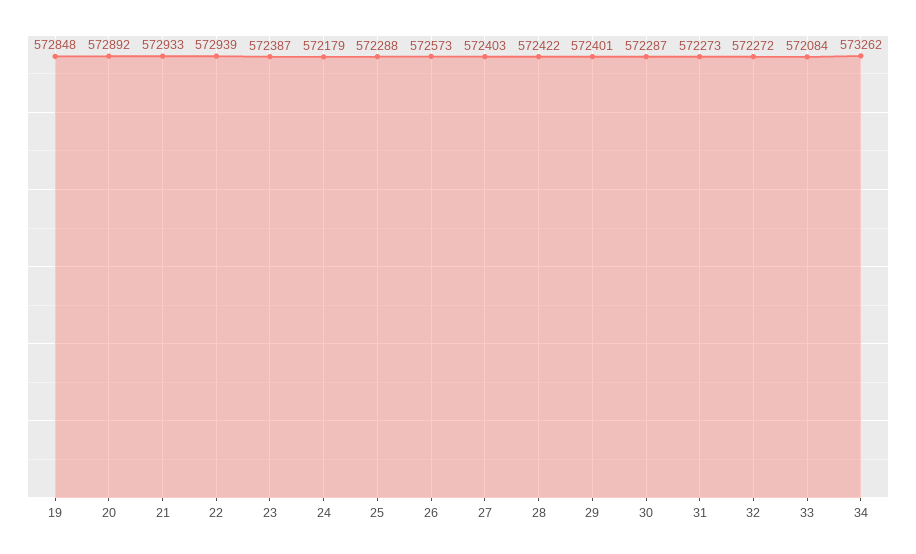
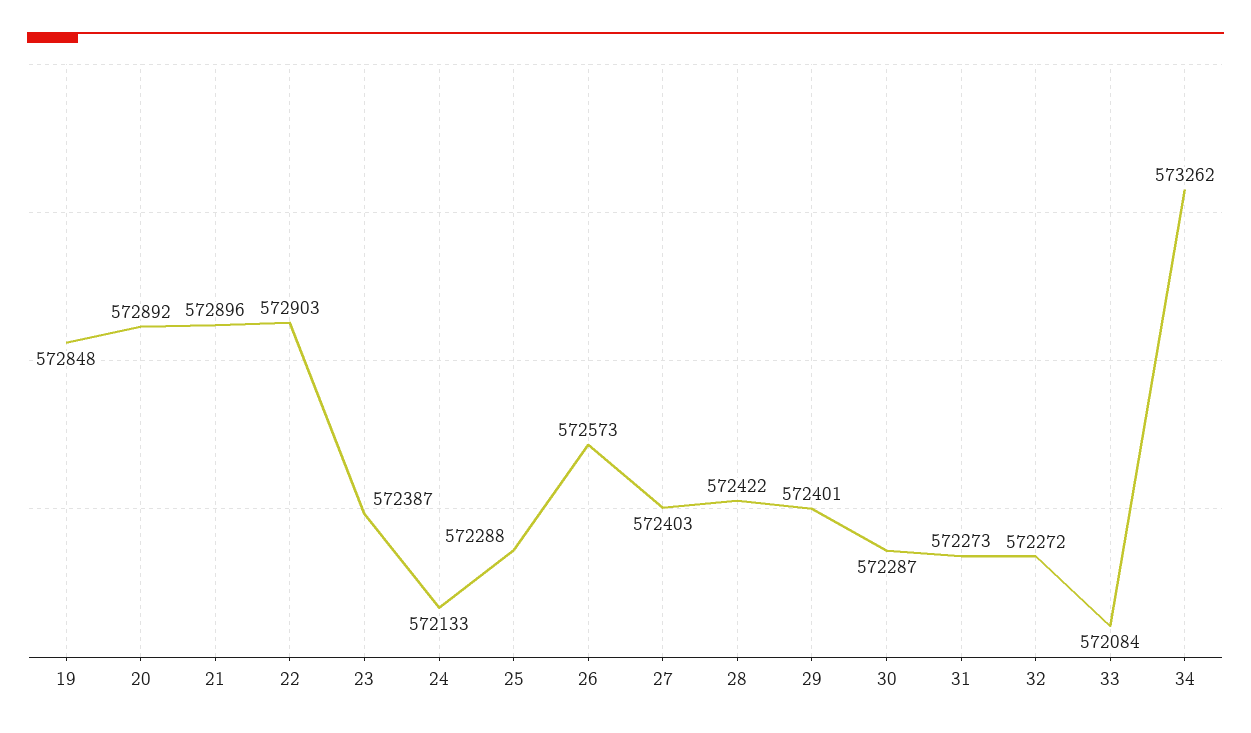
  {
    "19": 572848,
    "20": 572892,
-   "21": 572933,
+   "21": 572896,
-   "22": 572939,
+   "22": 572903,
    "23": 572387,
-   "24": 572179,
+   "24": 572133,
    "25": 572288,
    "26": 572573,
    "27": 572403,
    "28": 572422,
    "29": 572401,
    "30": 572287,
    "31": 572273,
    "32": 572272,
    "33": 572084,
    "34": 573262
  }

